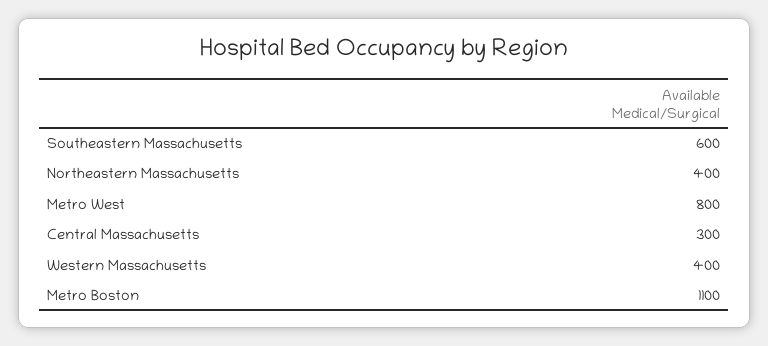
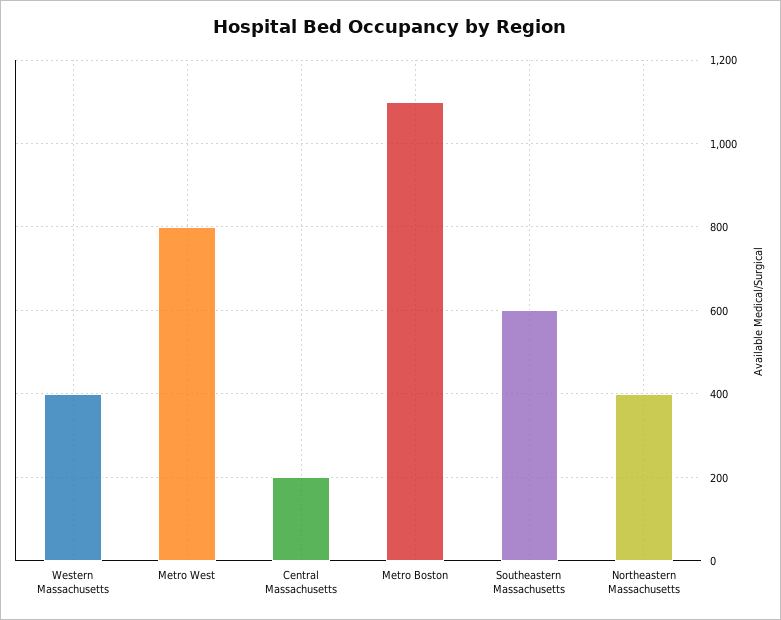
  {
    "Southeastern Massachusetts": 600,
    "Northeastern Massachusetts": 400,
    "Metro West": 800,
-   "Central Massachusetts": 300,
+   "Central Massachusetts": 200,
    "Western Massachusetts": 400,
    "Metro Boston": 1100
  }

